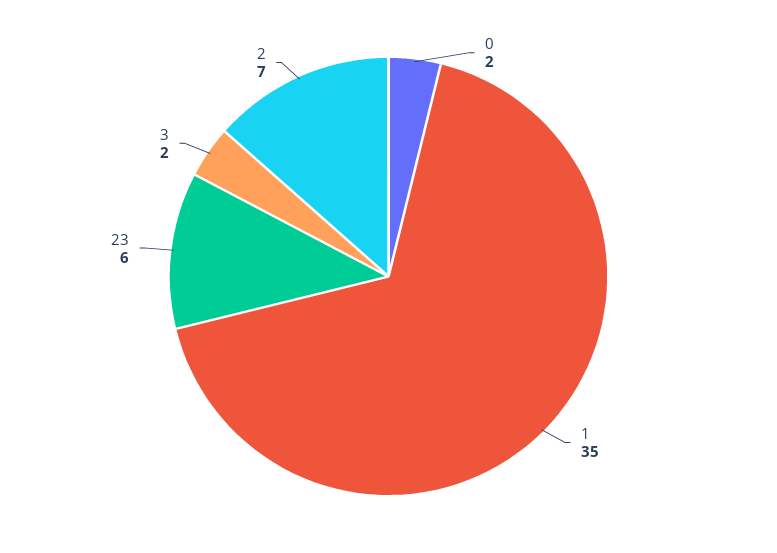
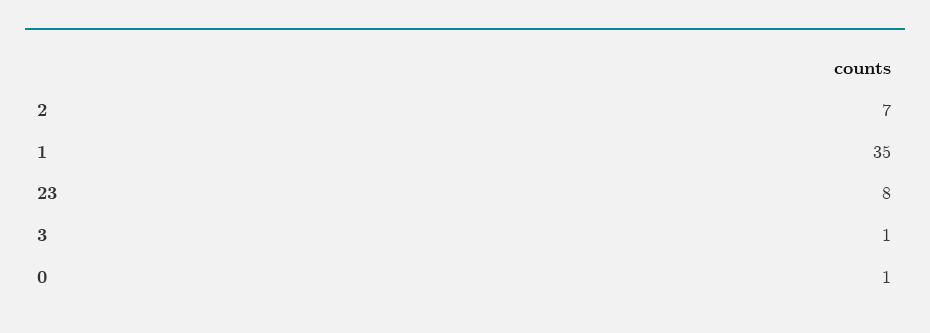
  {
-   "0": 2,
+   "0": 1,
    "1": 35,
-   "23": 6,
+   "23": 8,
-   "3": 2,
+   "3": 1,
    "2": 7
  }

